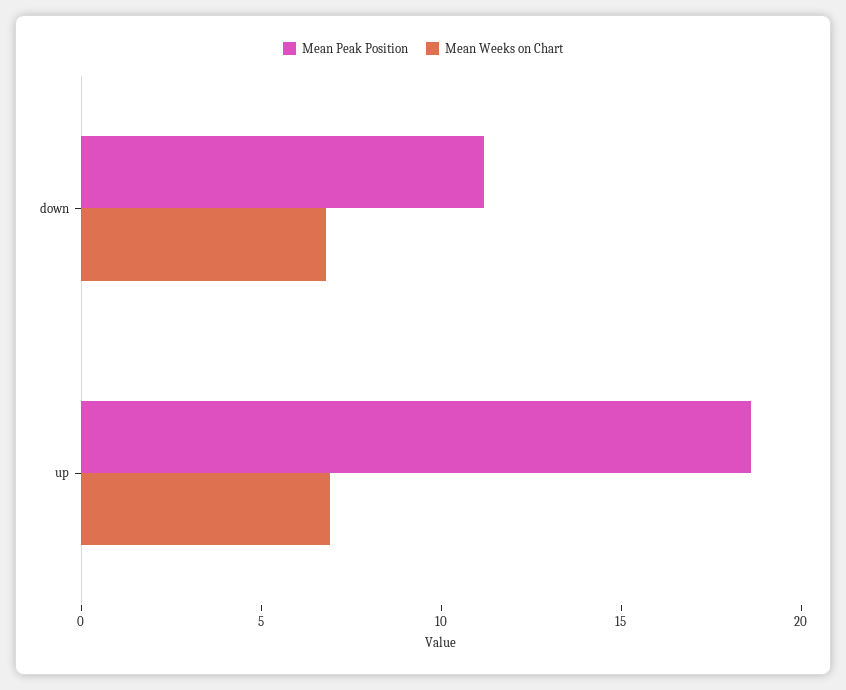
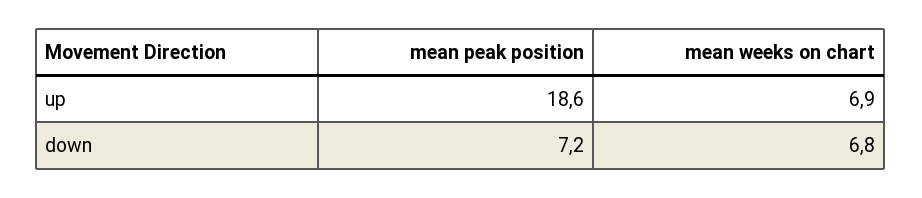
  {
    "Mean Peak Position": {
-     "down": 11,
+     "down": 7.2,
      "up": 18.6
    },
    "Mean Weeks on Chart": {
      "down": 6.8,
      "up": 6.9
    }
  }

